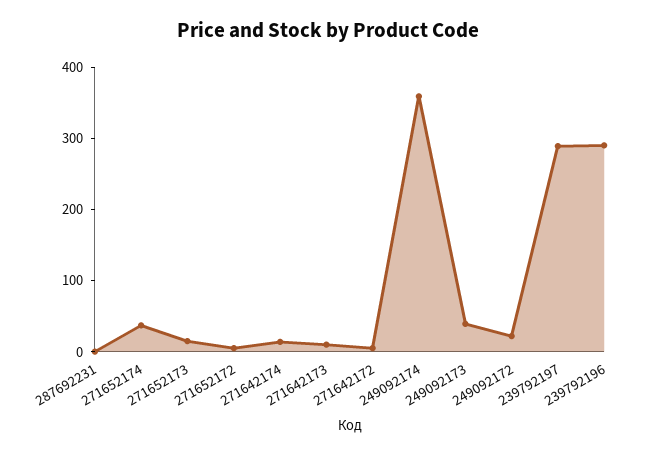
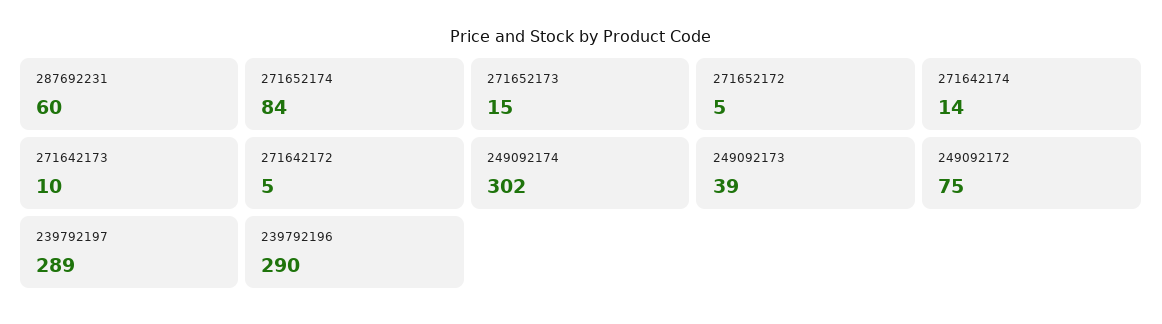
  {
-   "287692231": 0,
+   "287692231": 60,
-   "271652174": 40,
+   "271652174": 84,
    "271652173": 15,
    "271652172": 5,
    "271642174": 14,
    "271642173": 10,
    "271642172": 5,
-   "249092174": 360,
+   "249092174": 302,
    "249092173": 39,
-   "249092172": 20,
+   "249092172": 75,
    "239792197": 289,
    "239792196": 290
  }

